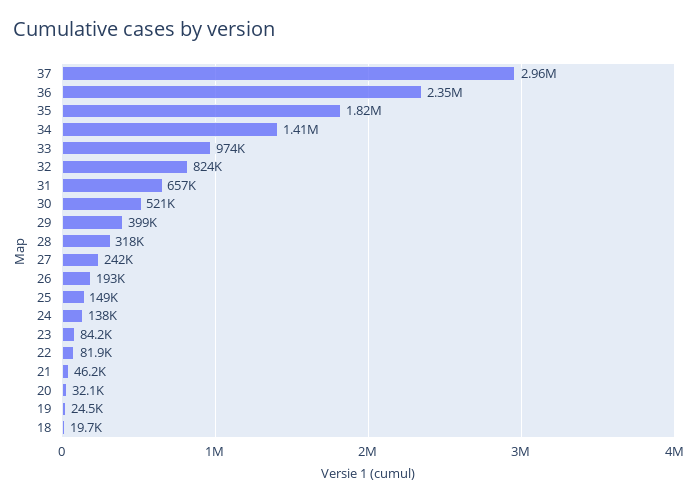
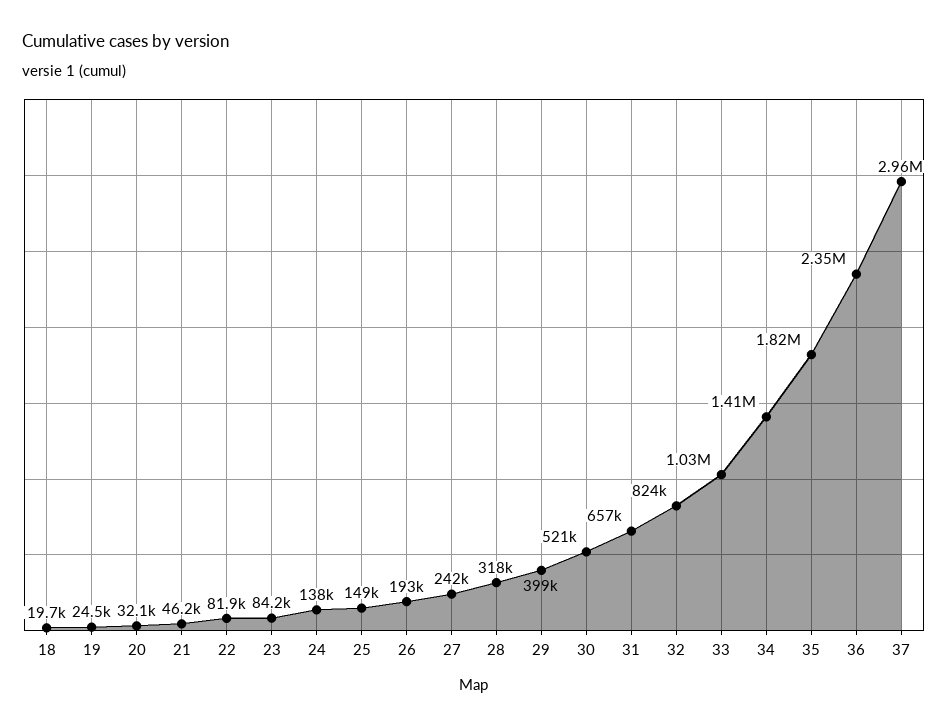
  {
    "37": 2960000,
    "36": 2350000,
    "35": 1820000,
    "34": 1410000,
-   "33": 974000,
+   "33": 1030000,
    "32": 824000,
    "31": 657000,
    "30": 521000,
    "29": 399000,
    "28": 318000,
    "27": 242000,
    "26": 193000,
    "25": 149000,
    "24": 138000,
    "23": 84200,
    "22": 81900,
    "21": 46200,
    "20": 32100,
    "19": 24500,
    "18": 19700
  }

